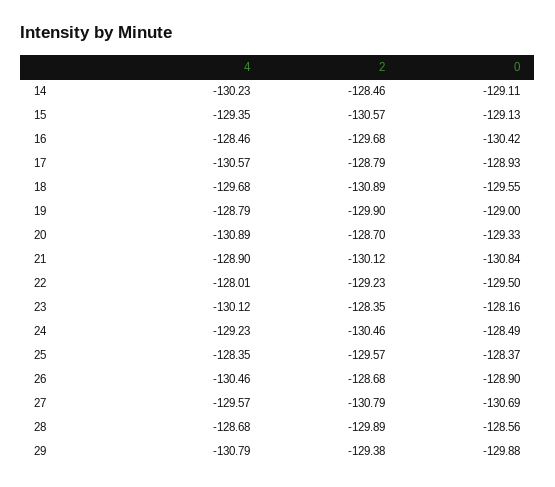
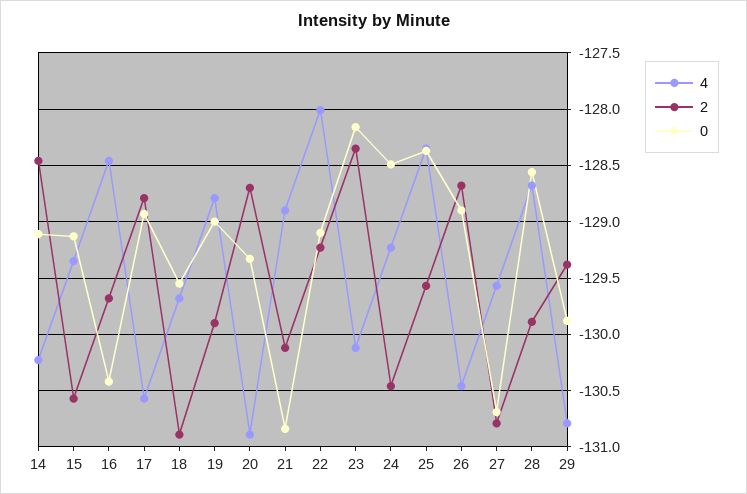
  {
    "4": {
      "14": -130.23,
      "15": -129.35,
      "16": -128.46,
      "17": -130.57,
      "18": -129.68,
      "19": -128.79,
      "20": -130.89,
      "21": -128.9,
      "22": -128.01,
      "23": -130.12,
      "24": -129.23,
      "25": -128.35,
      "26": -130.46,
      "27": -129.57,
      "28": -128.68,
      "29": -130.79
    },
    "2": {
      "14": -128.46,
      "15": -130.57,
      "16": -129.68,
      "17": -128.79,
      "18": -130.89,
      "19": -129.9,
      "20": -128.7,
      "21": -130.12,
      "22": -129.23,
      "23": -128.35,
      "24": -130.46,
      "25": -129.57,
      "26": -128.68,
      "27": -130.79,
      "28": -129.89,
      "29": -129.38
    },
    "0": {
      "14": -129.11,
      "15": -129.13,
      "16": -130.42,
      "17": -128.93,
      "18": -129.55,
      "19": -129,
      "20": -129.33,
      "21": -130.84,
-     "22": -129.5,
+     "22": -129.1,
      "23": -128.16,
      "24": -128.49,
      "25": -128.37,
      "26": -128.9,
      "27": -130.69,
      "28": -128.56,
      "29": -129.88
    }
  }

